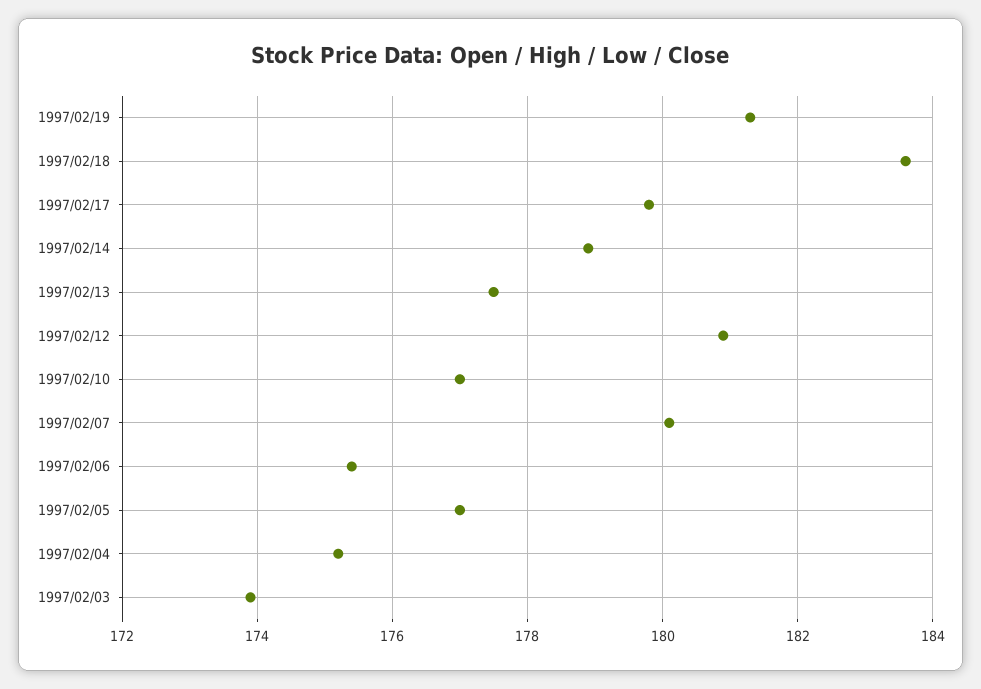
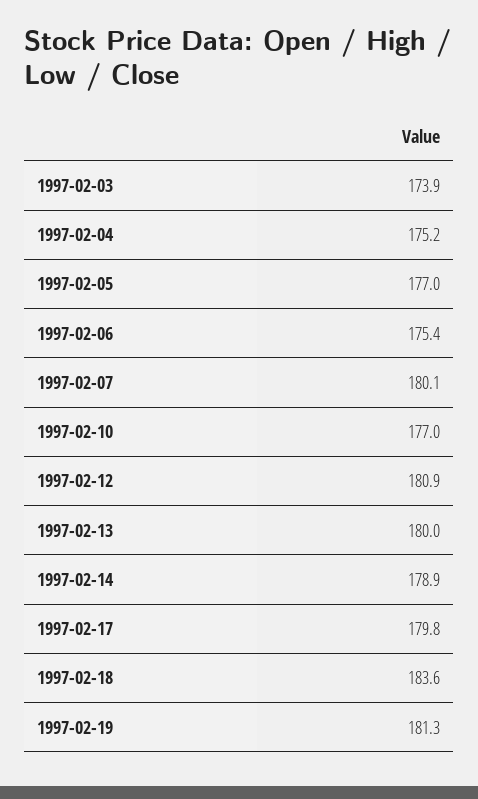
  {
    "1997/02/19": 181.3,
    "1997/02/18": 183.6,
    "1997/02/17": 179.8,
    "1997/02/14": 178.9,
-   "1997/02/13": 177.5,
+   "1997/02/13": 180,
    "1997/02/12": 180.9,
    "1997/02/10": 177,
    "1997/02/07": 180.1,
    "1997/02/06": 175.4,
    "1997/02/05": 177,
    "1997/02/04": 175.2,
    "1997/02/03": 173.9
  }

